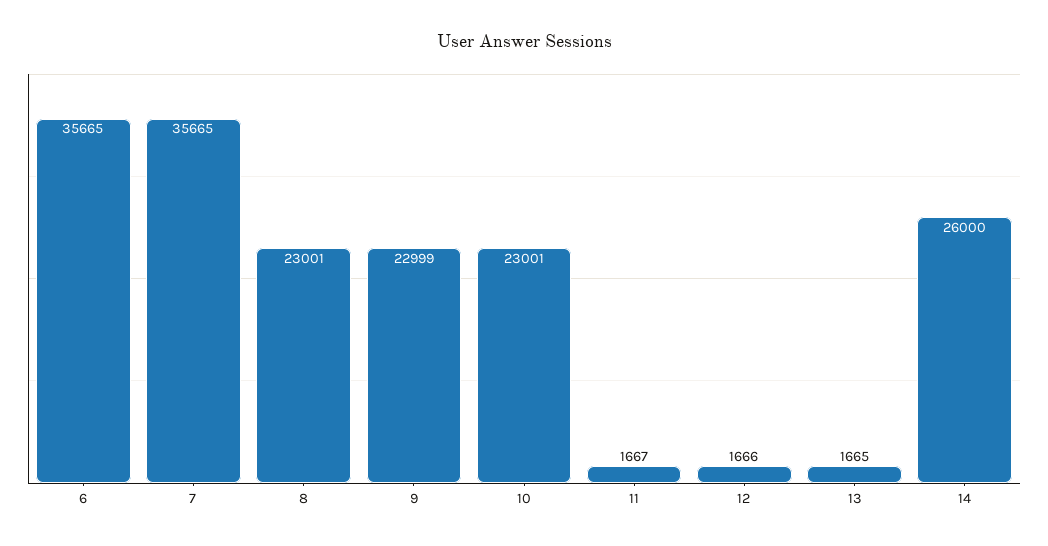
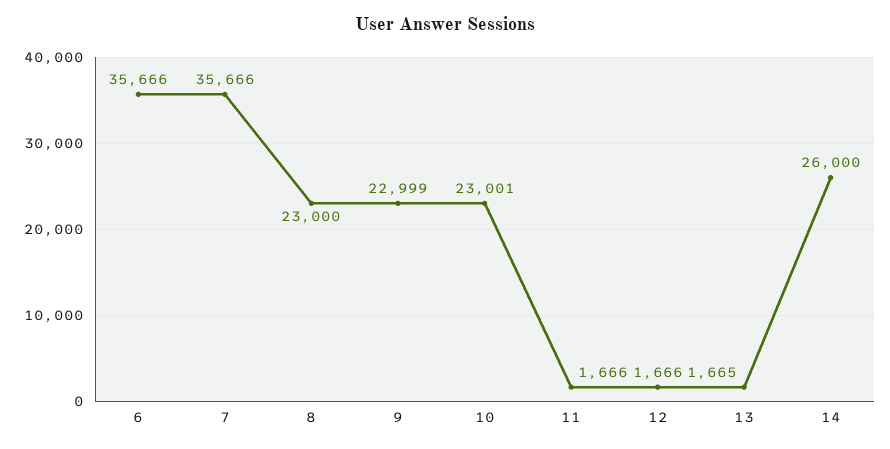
  {
-   "6": 35665,
+   "6": 35666,
-   "7": 35665,
+   "7": 35666,
-   "8": 23001,
+   "8": 23000,
    "9": 22999,
    "10": 23001,
-   "11": 1667,
+   "11": 1666,
    "12": 1666,
    "13": 1665,
    "14": 26000
  }

